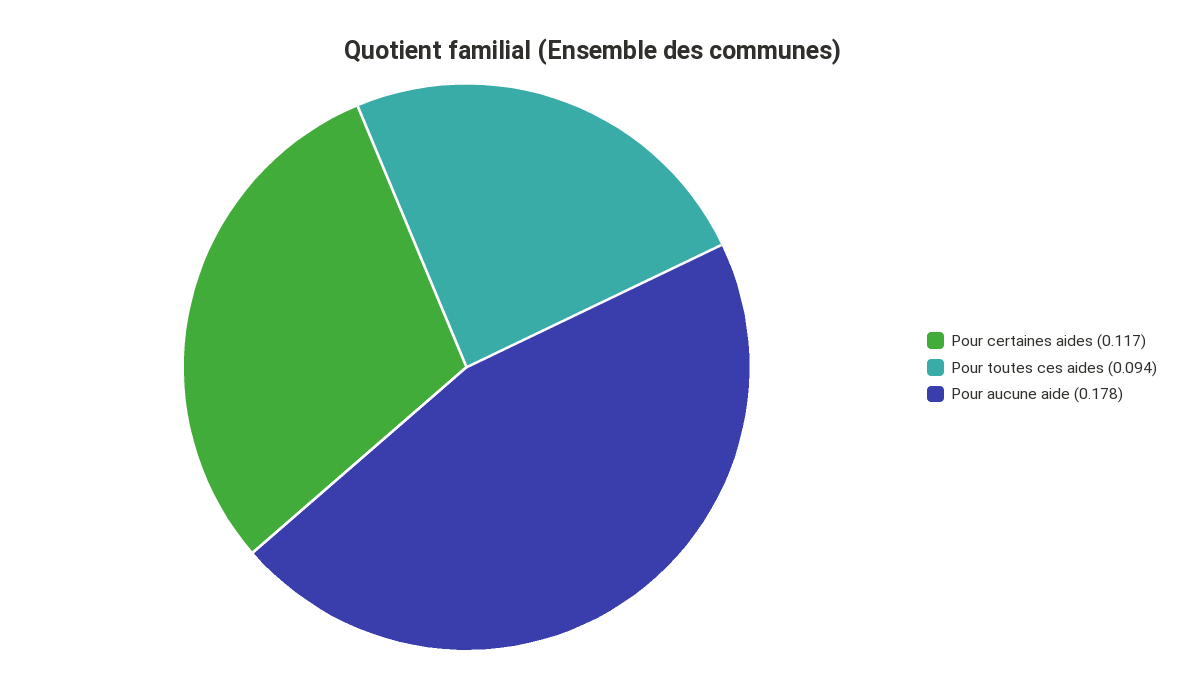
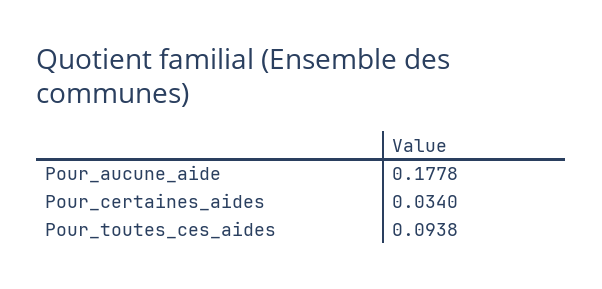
  {
-   "Pour certaines aides": 0.117,
+   "Pour certaines aides": 0.034,
    "Pour toutes ces aides": 0.0938,
    "Pour aucune aide": 0.1778
  }

